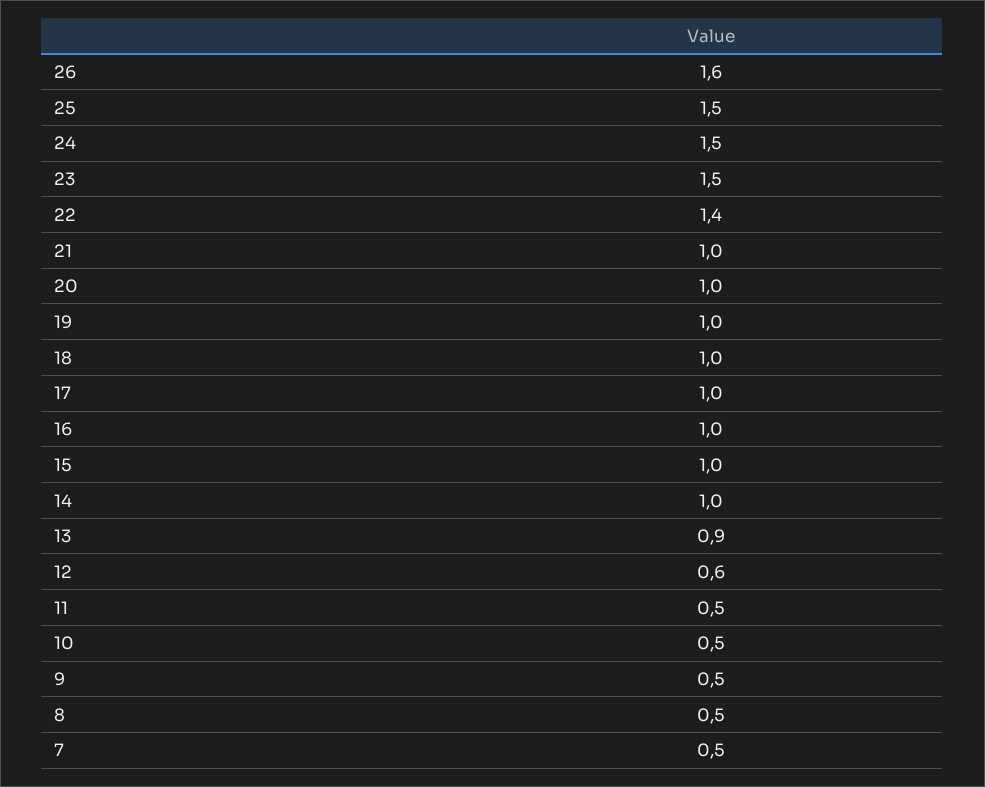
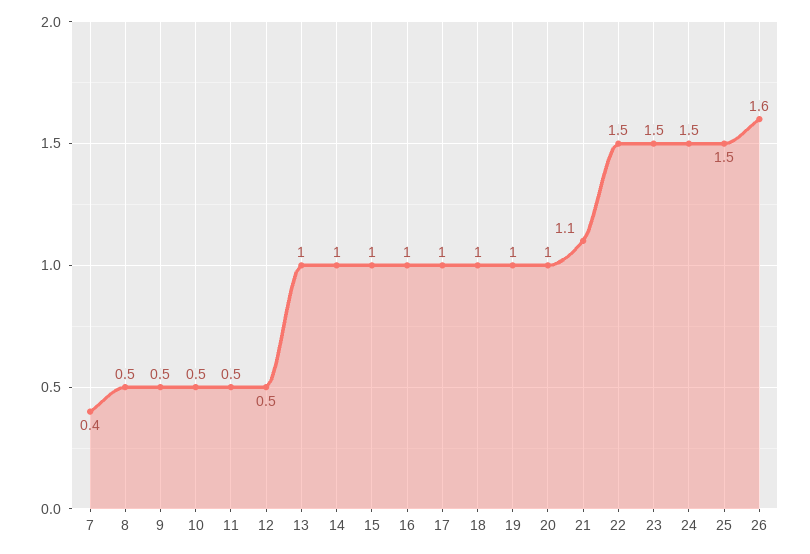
  {
    "26": 1.6,
    "25": 1.5,
    "24": 1.5,
    "23": 1.5,
-   "22": 1.4,
+   "22": 1.5,
-   "21": 1,
+   "21": 1.1,
    "20": 1,
    "19": 1,
    "18": 1,
    "17": 1,
    "16": 1,
    "15": 1,
    "14": 1,
-   "13": 0.9,
+   "13": 1,
-   "12": 0.6,
+   "12": 0.5,
    "11": 0.5,
    "10": 0.5,
    "9": 0.5,
    "8": 0.5,
-   "7": 0.5
+   "7": 0.4
  }

